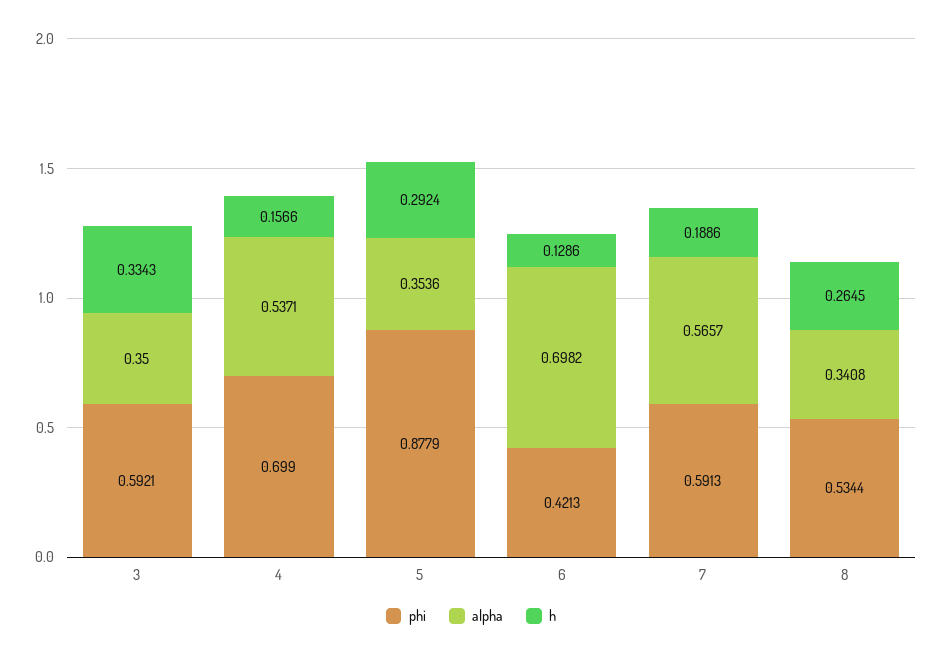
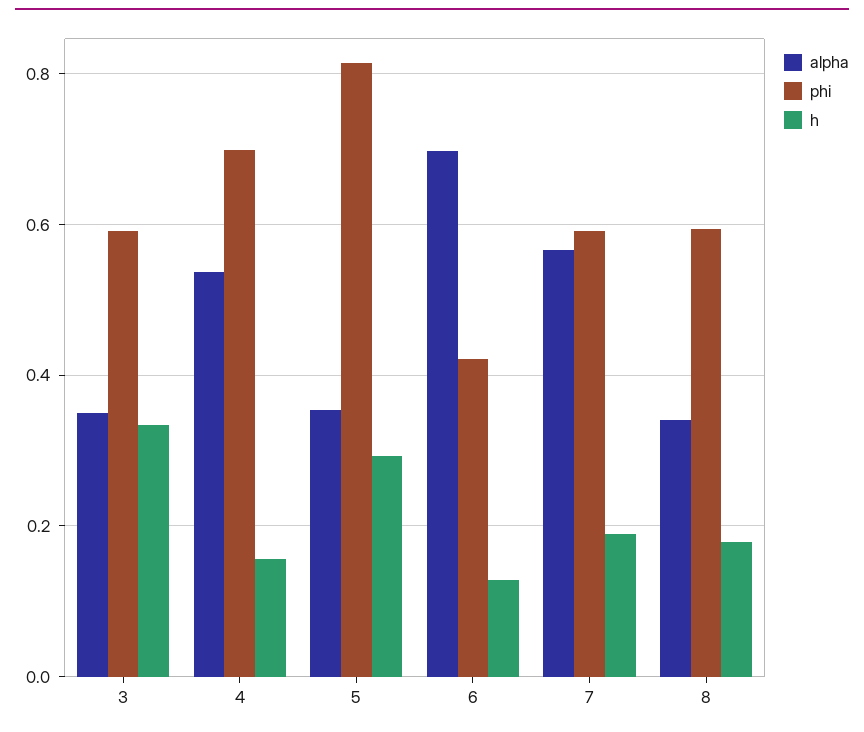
  {
    "phi": {
      "3": 0.5921,
      "4": 0.699,
-     "5": 0.8779,
+     "5": 0.82,
      "6": 0.4213,
      "7": 0.5913,
-     "8": 0.5344
+     "8": 0.6
    },
    "alpha": {
      "3": 0.35,
      "4": 0.5371,
      "5": 0.3536,
      "6": 0.6982,
      "7": 0.5657,
      "8": 0.3408
    },
    "h": {
      "3": 0.3343,
      "4": 0.1566,
      "5": 0.2924,
      "6": 0.1286,
      "7": 0.1886,
-     "8": 0.2645
+     "8": 0.18
    }
  }

